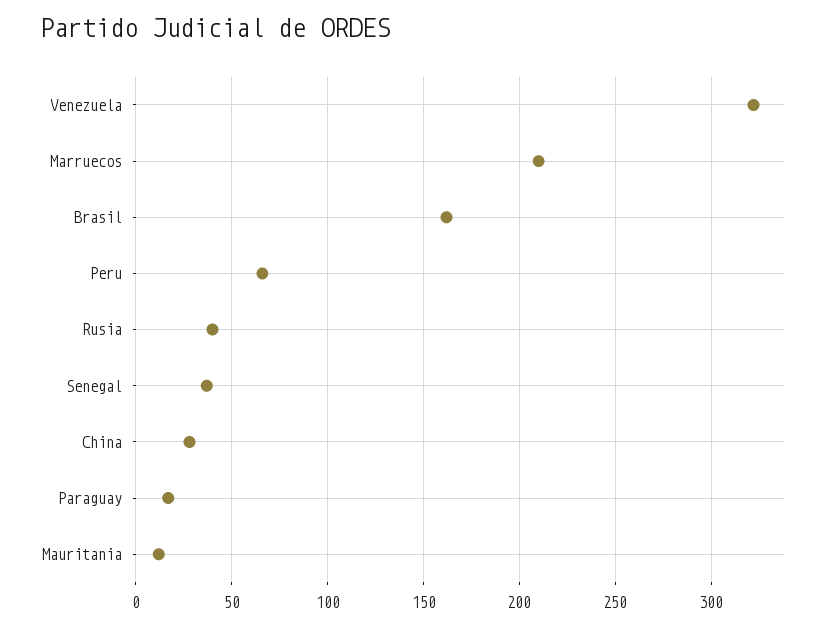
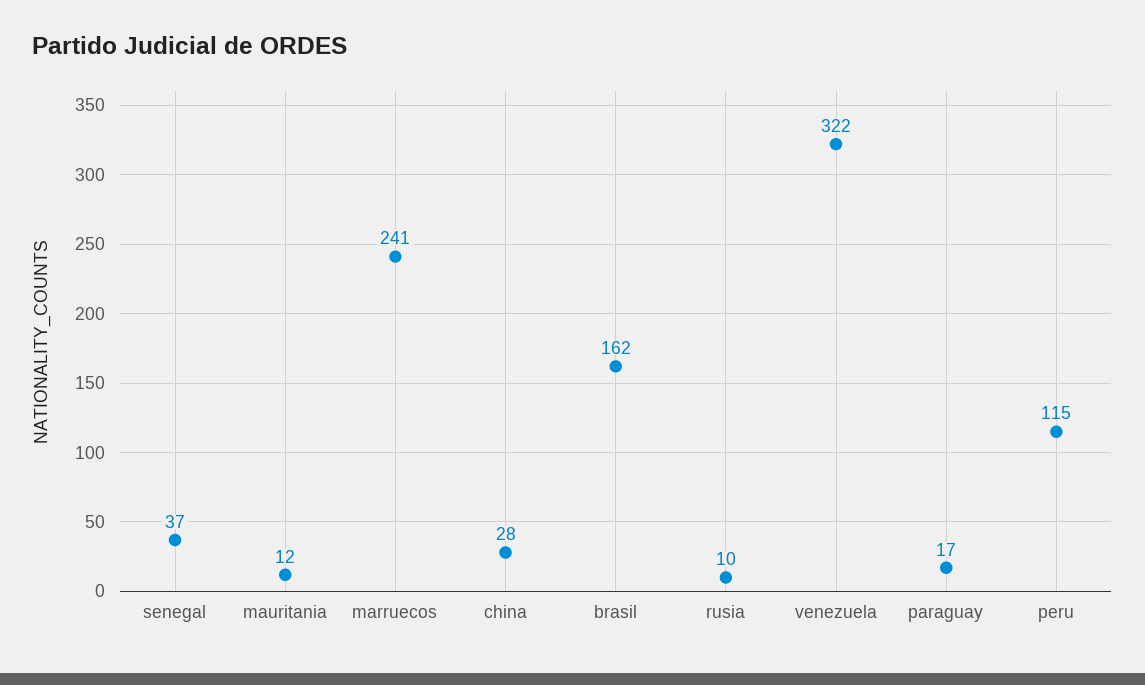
  {
    "Venezuela": 322,
-   "Marruecos": 210,
+   "Marruecos": 241,
    "Brasil": 162,
-   "Peru": 65,
+   "Peru": 115,
-   "Rusia": 40,
+   "Rusia": 10,
    "Senegal": 37,
    "China": 28,
    "Paraguay": 17,
    "Mauritania": 12
  }

